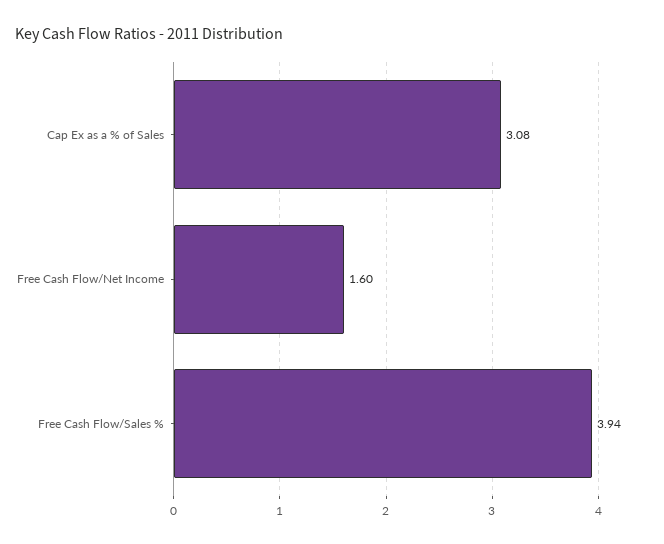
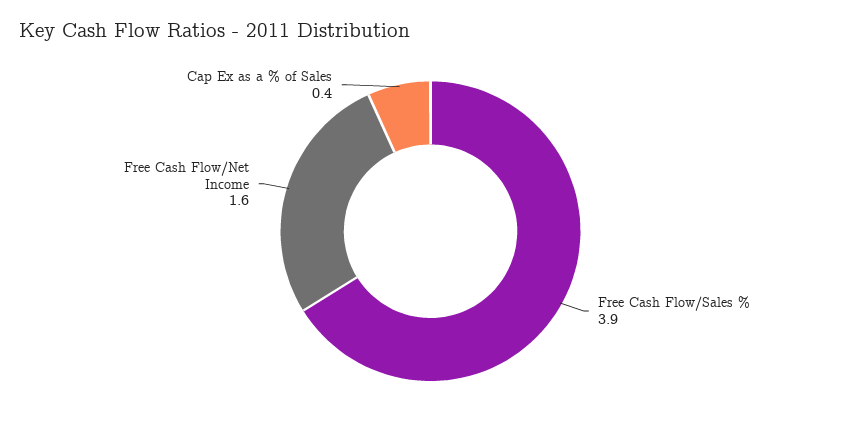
  {
-   "Cap Ex as a % of Sales": 3.08,
+   "Cap Ex as a % of Sales": 0.4,
    "Free Cash Flow/Net Income": 1.6,
    "Free Cash Flow/Sales %": 3.94
  }

